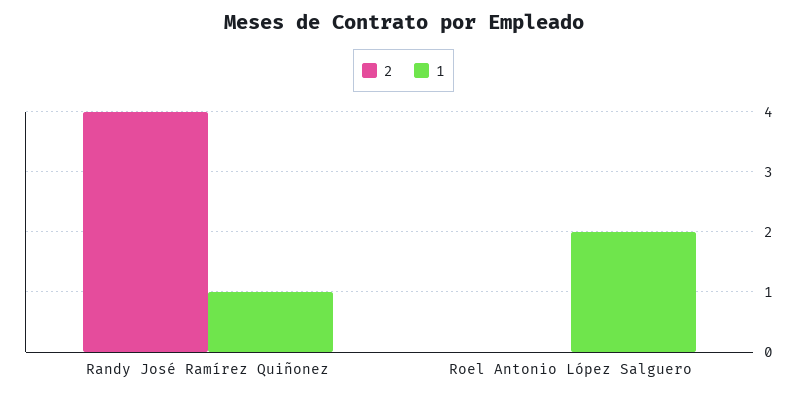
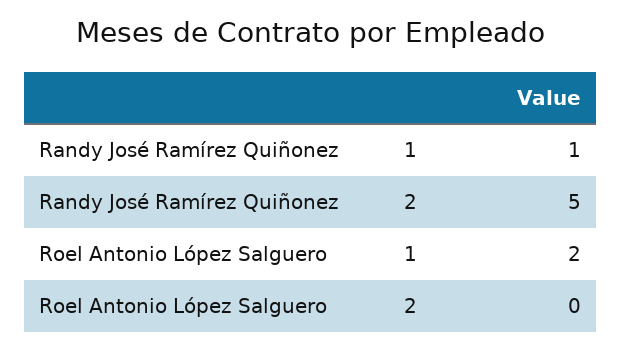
  {
    "2": {
-     "Randy José Ramírez Quiñonez": 4,
+     "Randy José Ramírez Quiñonez": 5,
      "Roel Antonio López Salguero": 0
    },
    "1": {
      "Randy José Ramírez Quiñonez": 1,
      "Roel Antonio López Salguero": 2
    }
  }

